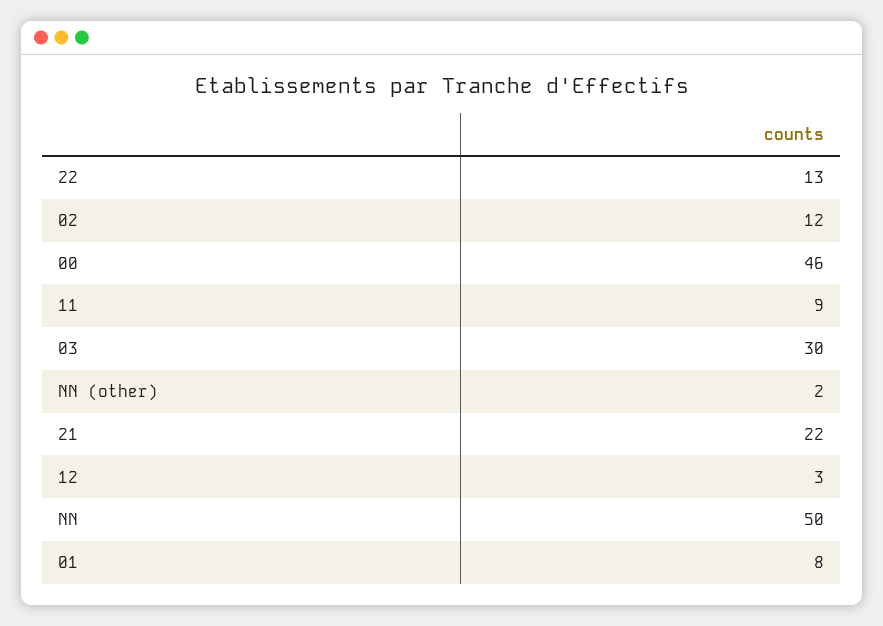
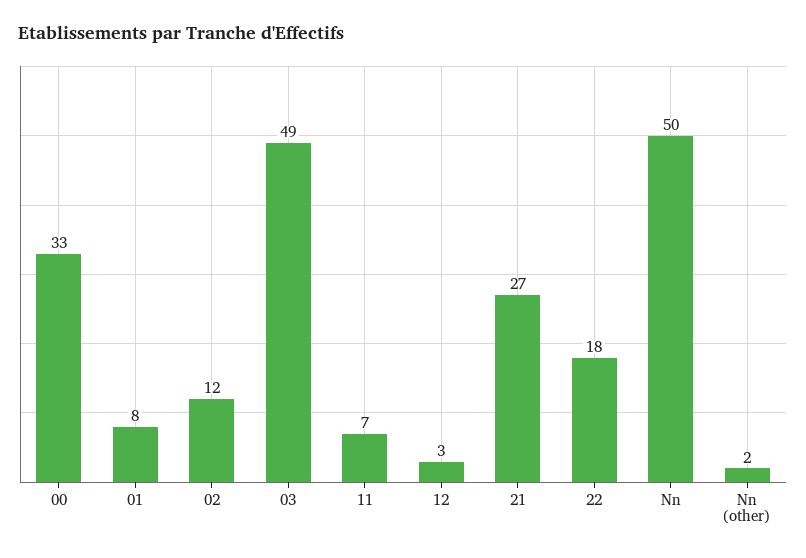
  {
-   "22": 13,
+   "22": 18,
    "02": 12,
-   "00": 46,
+   "00": 33,
-   "11": 9,
+   "11": 7,
-   "03": 30,
+   "03": 49,
    "NN (other)": 2,
-   "21": 22,
+   "21": 27,
    "12": 3,
    "NN": 50,
    "01": 8
  }

